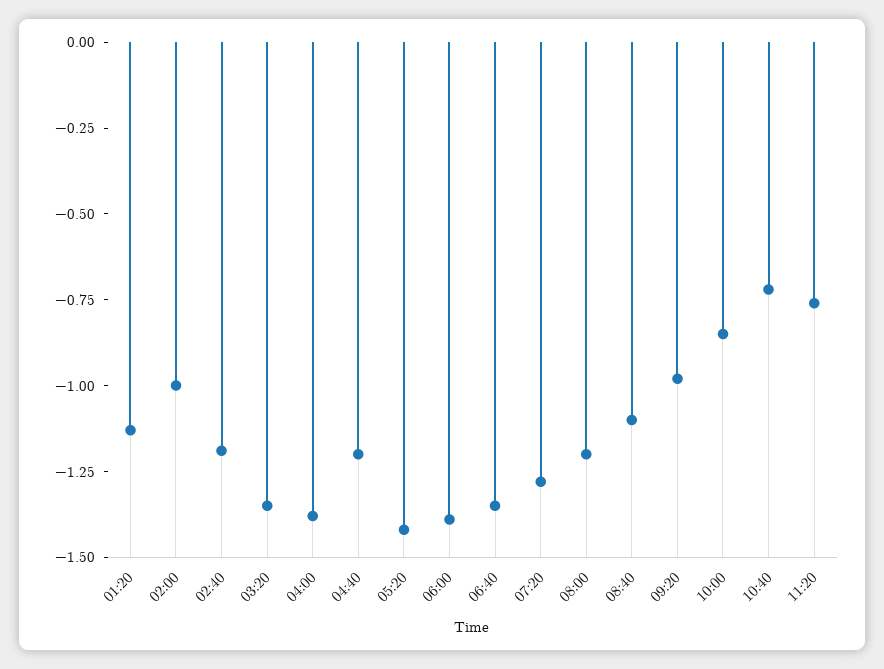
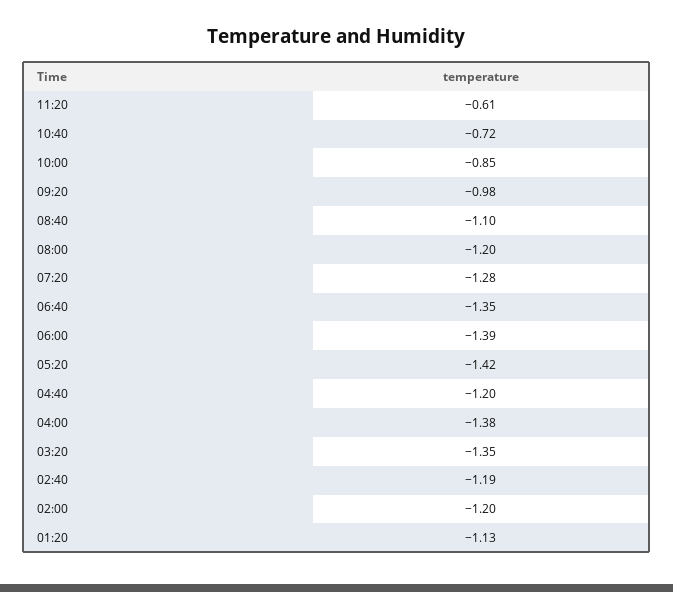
  {
    "01:20": -1.13,
-   "02:00": -1,
+   "02:00": -1.2,
    "02:40": -1.19,
    "03:20": -1.35,
    "04:00": -1.38,
    "04:40": -1.2,
    "05:20": -1.42,
    "06:00": -1.39,
    "06:40": -1.35,
    "07:20": -1.28,
    "08:00": -1.2,
    "08:40": -1.1,
    "09:20": -0.98,
    "10:00": -0.85,
    "10:40": -0.72,
-   "11:20": -0.75
+   "11:20": -0.61
  }

